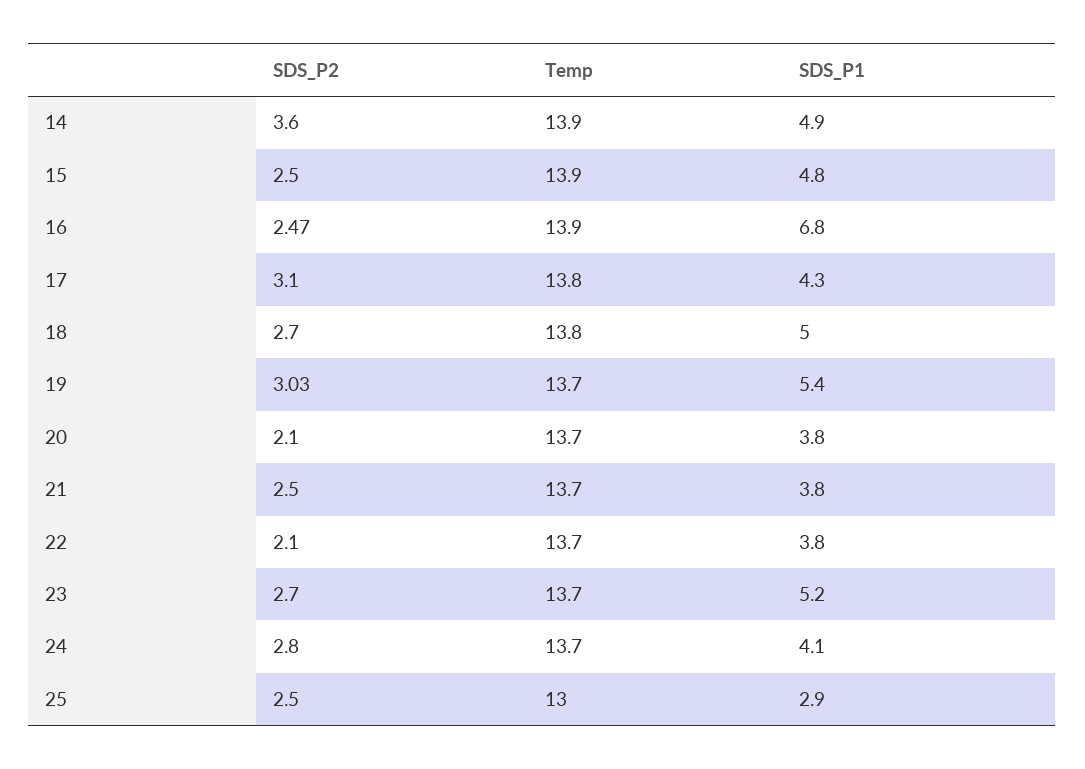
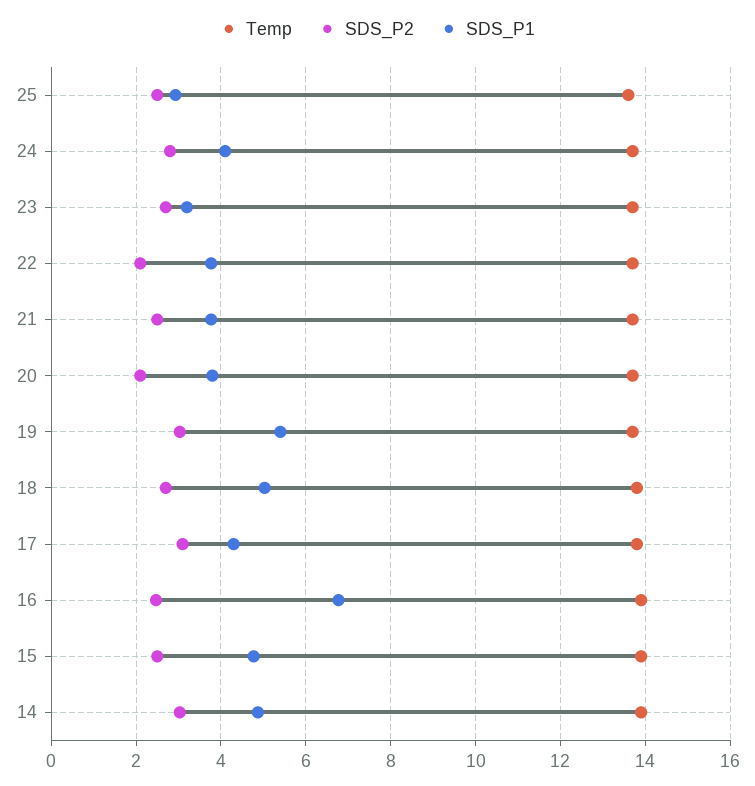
  {
    "SDS_P2": {
-     "14": 3.6,
+     "14": 3,
      "15": 2.5,
      "16": 2.47,
      "17": 3.1,
      "18": 2.7,
      "19": 3.03,
      "20": 2.1,
      "21": 2.5,
      "22": 2.1,
      "23": 2.7,
      "24": 2.8,
      "25": 2.5
    },
    "Temp": {
      "14": 13.9,
      "15": 13.9,
      "16": 13.9,
      "17": 13.8,
      "18": 13.8,
      "19": 13.7,
      "20": 13.7,
      "21": 13.7,
      "22": 13.7,
      "23": 13.7,
      "24": 13.7,
-     "25": 13
+     "25": 13.6
    },
    "SDS_P1": {
      "14": 4.9,
      "15": 4.8,
      "16": 6.8,
      "17": 4.3,
      "18": 5,
      "19": 5.4,
      "20": 3.8,
      "21": 3.8,
      "22": 3.8,
-     "23": 5.2,
+     "23": 3.2,
      "24": 4.1,
      "25": 2.9
    }
  }

